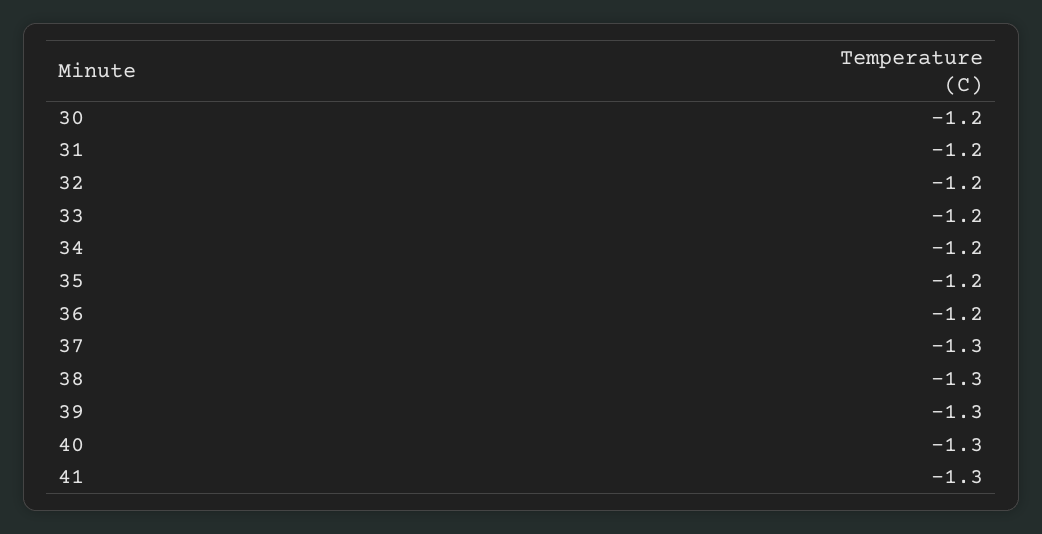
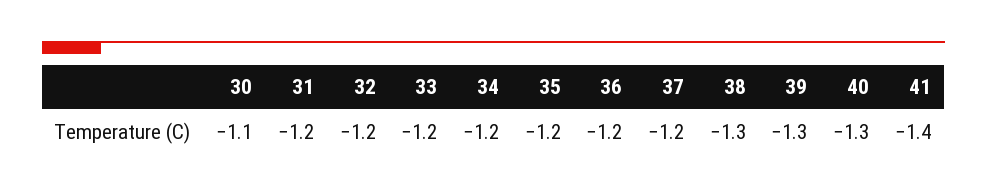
  {
-   "30": -1.2,
+   "30": -1.1,
    "31": -1.2,
    "32": -1.2,
    "33": -1.2,
    "34": -1.2,
    "35": -1.2,
    "36": -1.2,
-   "37": -1.3,
+   "37": -1.2,
    "38": -1.3,
    "39": -1.3,
    "40": -1.3,
-   "41": -1.3
+   "41": -1.4
  }

